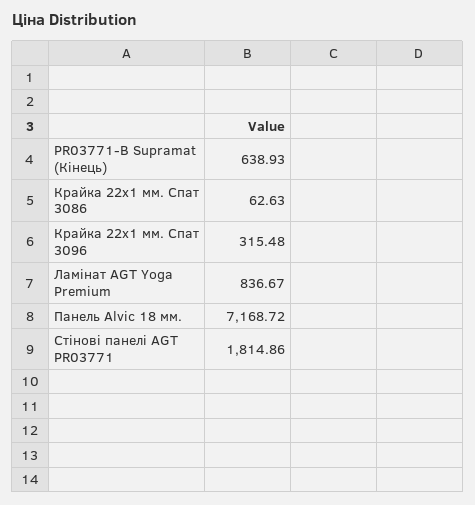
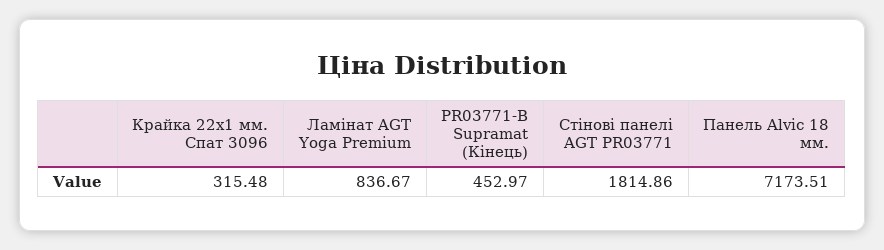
  {
-   "PR03771-B Supramat (Кінець)": 638.93,
+   "PR03771-B Supramat (Кінець)": 452.97,
-   "Крайка 22x1 мм. Спат 3086": 62.63,
    "Крайка 22x1 мм. Спат 3096": 315.48,
    "Ламінат AGT Yoga Premium": 836.67,
-   "Панель Alvic 18 мм.": 7168.72,
+   "Панель Alvic 18 мм.": 7173.51,
    "Стінові панелі AGT PR03771": 1814.86
  }

